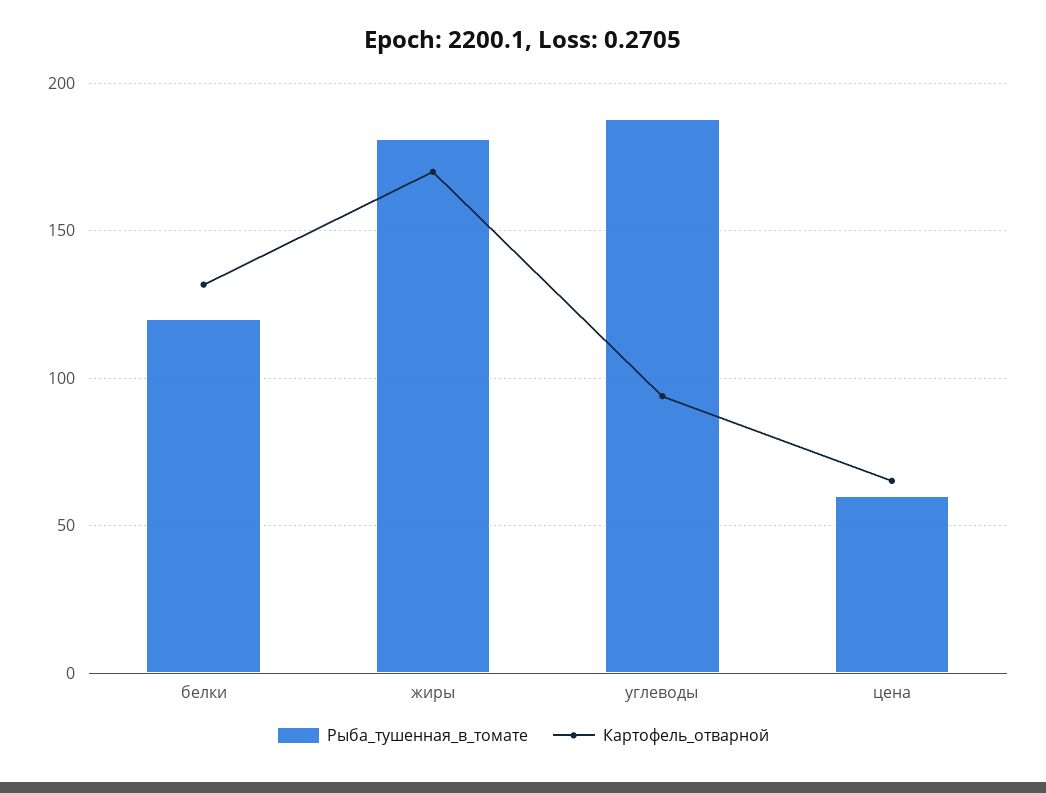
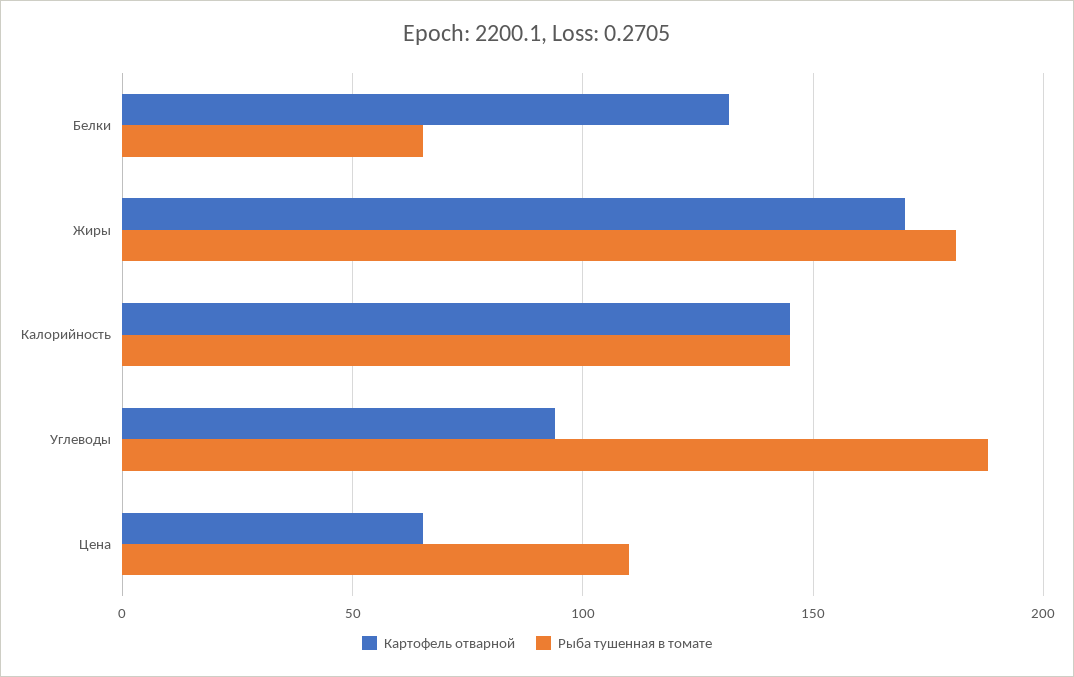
  {
    "Рыба_тушенная_в_томате": {
-     "белки": 120,
+     "белки": 65,
      "жиры": 180,
      "углеводы": 190,
-     "цена": 60
+     "цена": 110,
+     "Калорийность": 145
    },
    "Картофель_отварной": {
      "белки": 130,
      "жиры": 170,
      "углеводы": 95,
-     "цена": 65
+     "цена": 65,
+     "Калорийность": 145
    }
  }

